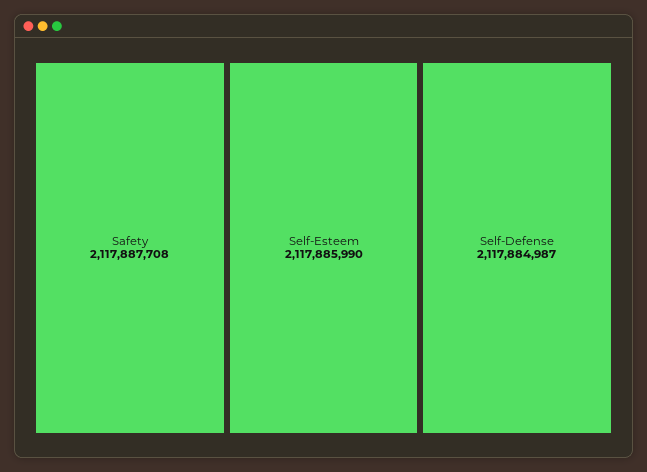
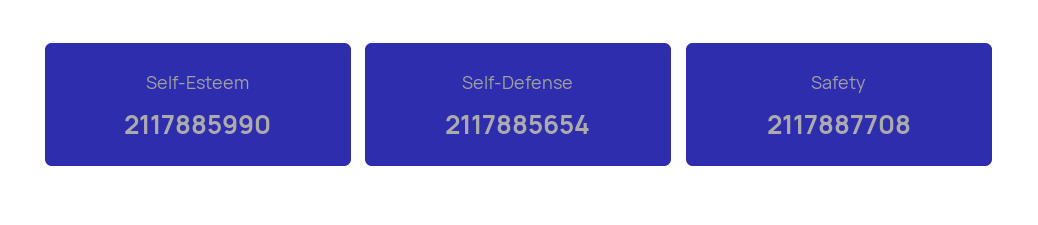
  {
    "Safety": 2117887708,
    "Self-Esteem": 2117885990,
-   "Self-Defense": 2117884987
+   "Self-Defense": 2117885654
  }

